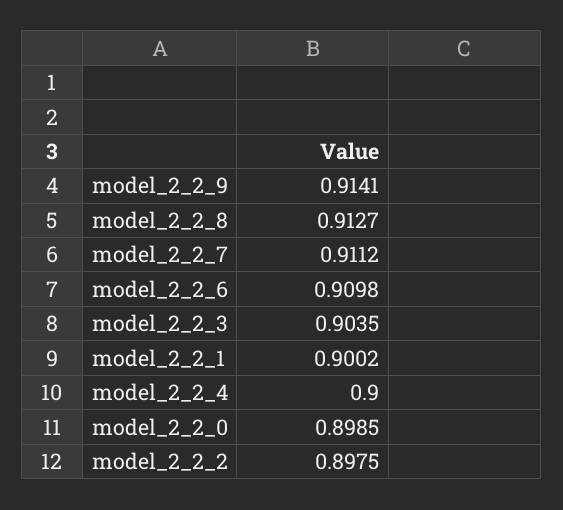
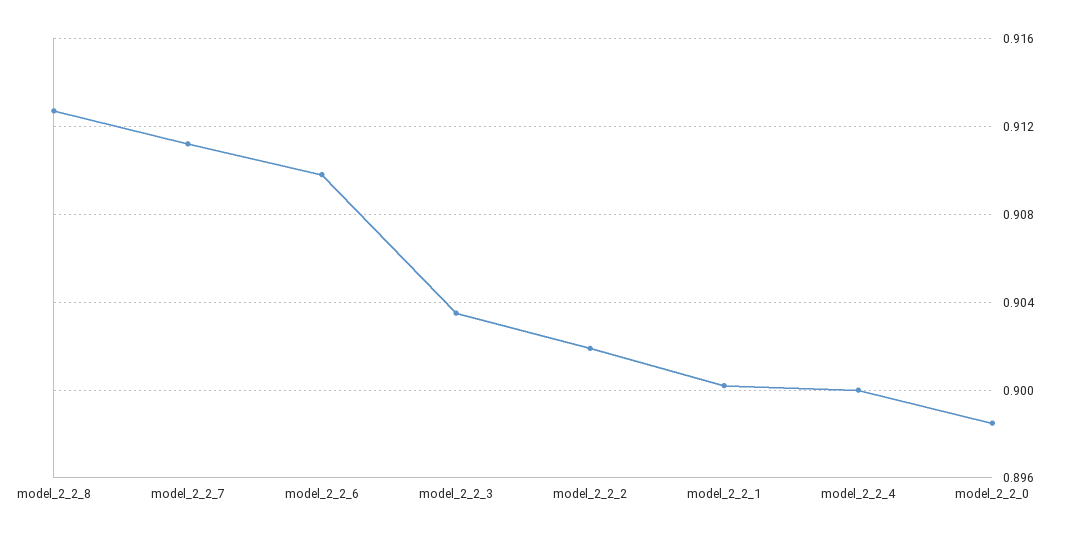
  {
-   "model_2_2_9": 0.9141,
    "model_2_2_8": 0.9127,
    "model_2_2_7": 0.9112,
    "model_2_2_6": 0.9098,
    "model_2_2_3": 0.9035,
    "model_2_2_1": 0.9002,
    "model_2_2_4": 0.9,
    "model_2_2_0": 0.8985,
-   "model_2_2_2": 0.8975
+   "model_2_2_2": 0.902
  }

